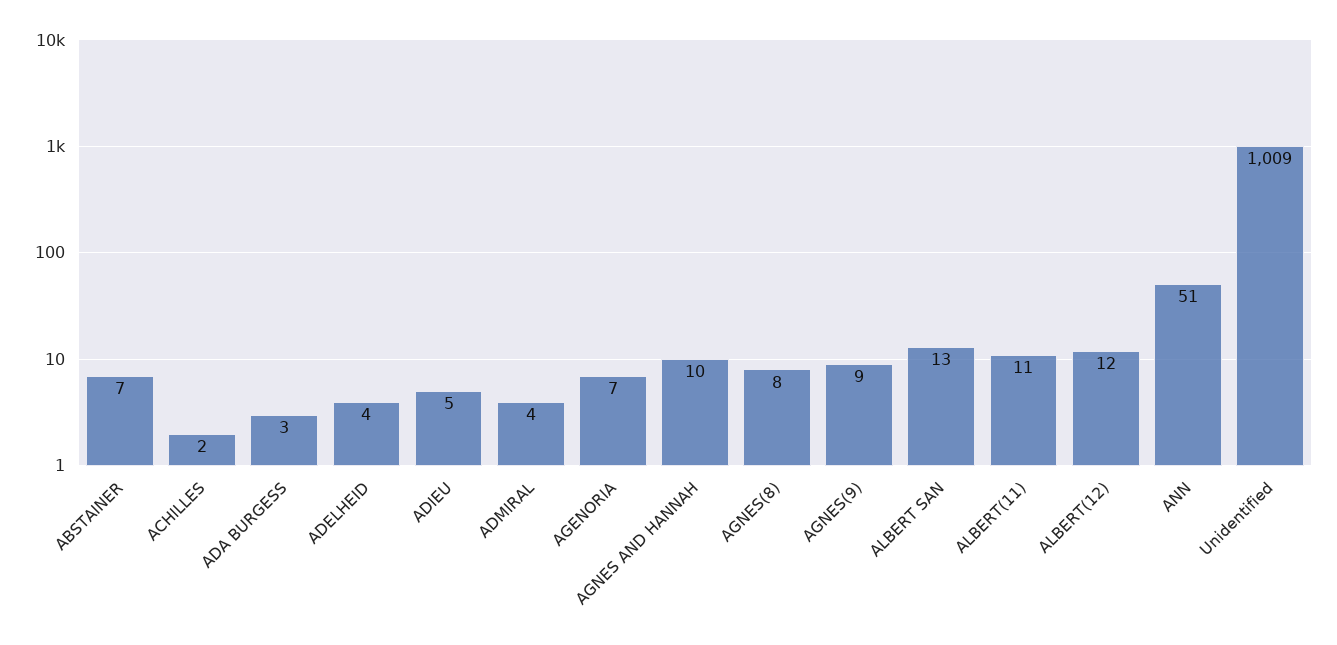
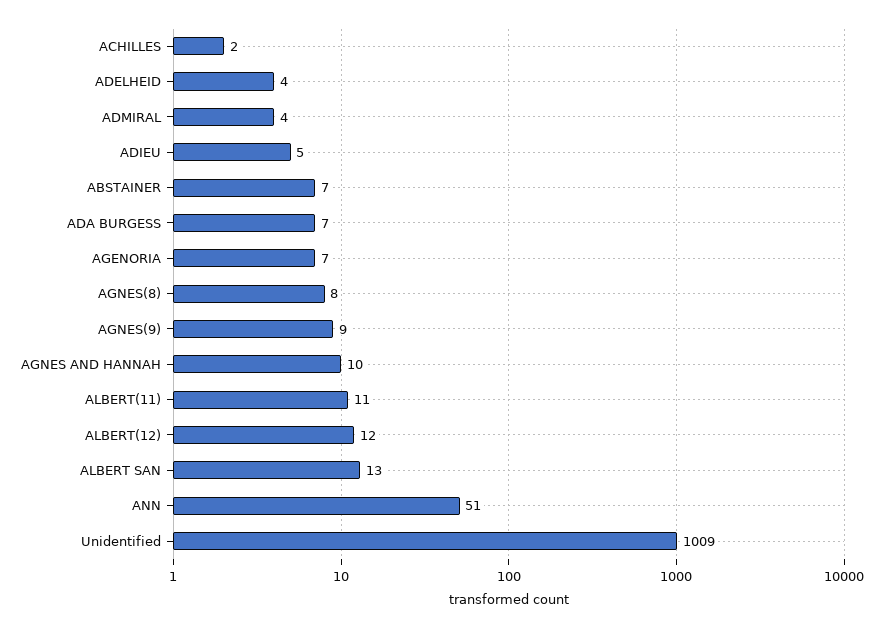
  {
    "ABSTAINER": 7,
    "ACHILLES": 2,
-   "ADA BURGESS": 3,
+   "ADA BURGESS": 7,
    "ADELHEID": 4,
    "ADIEU": 5,
    "ADMIRAL": 4,
    "AGENORIA": 7,
    "AGNES AND HANNAH": 10,
    "AGNES(8)": 8,
    "AGNES(9)": 9,
    "ALBERT SAN": 13,
    "ALBERT(11)": 11,
    "ALBERT(12)": 12,
    "ANN": 51,
    "Unidentified": 1009
  }

